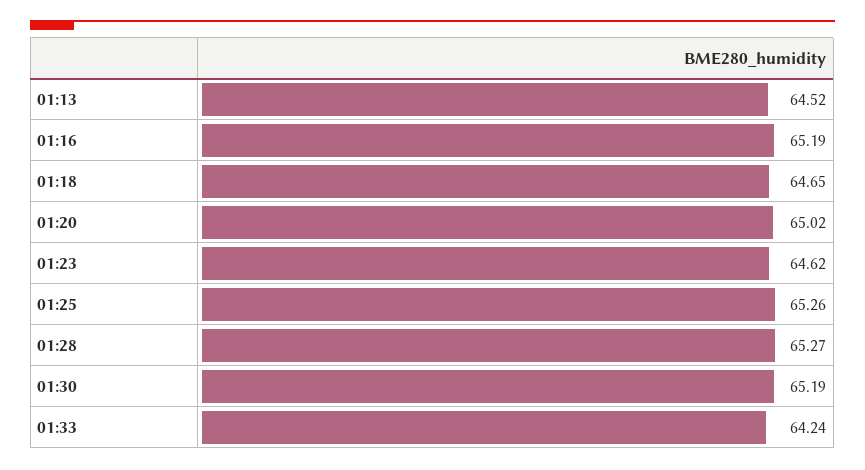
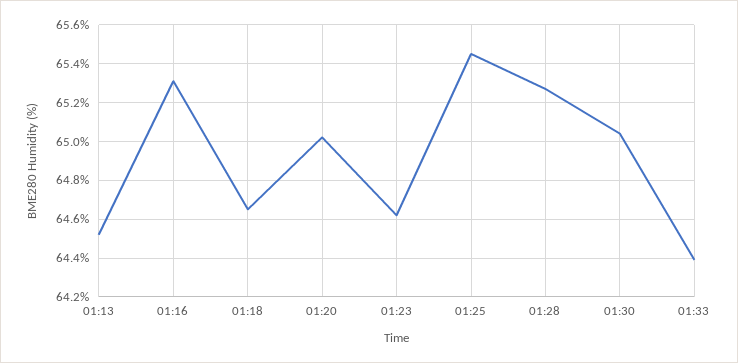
  {
    "01:13": 64.52,
-   "01:16": 65.19,
+   "01:16": 65.3,
    "01:18": 64.65,
    "01:20": 65.02,
    "01:23": 64.62,
-   "01:25": 65.26,
+   "01:25": 65.45,
    "01:28": 65.27,
-   "01:30": 65.19,
+   "01:30": 65.05,
-   "01:33": 64.24
+   "01:33": 64.4
  }

